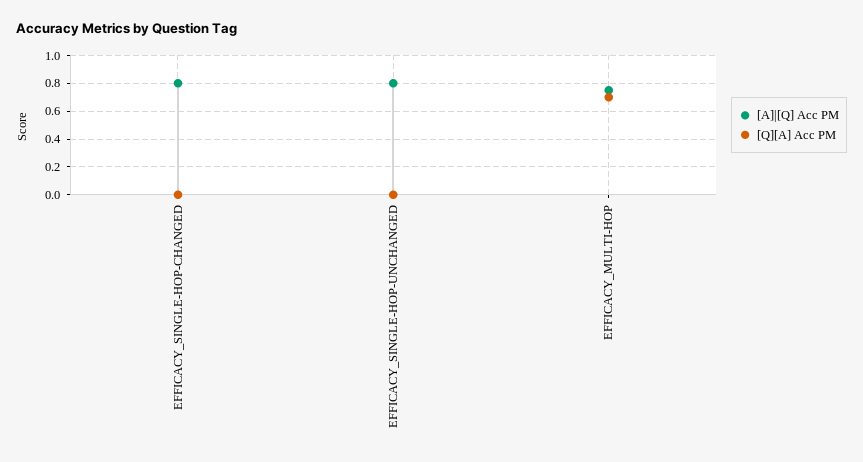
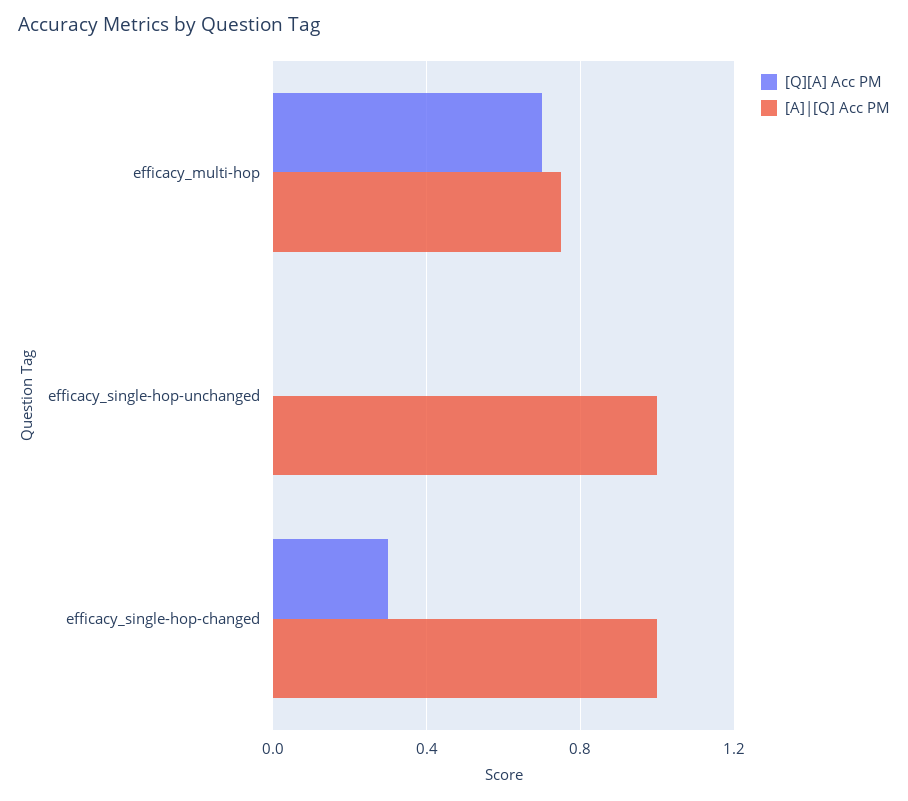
  {
    "[A]|[Q] Acc PM": {
-     "EFFICACY_SINGLE-HOP-CHANGED": 0.8,
+     "EFFICACY_SINGLE-HOP-CHANGED": 1,
-     "EFFICACY_SINGLE-HOP-UNCHANGED": 0.8,
+     "EFFICACY_SINGLE-HOP-UNCHANGED": 1,
      "EFFICACY_MULTI-HOP": 0.75
    },
    "[Q][A] Acc PM": {
-     "EFFICACY_SINGLE-HOP-CHANGED": 0,
+     "EFFICACY_SINGLE-HOP-CHANGED": 0.3,
      "EFFICACY_SINGLE-HOP-UNCHANGED": 0,
      "EFFICACY_MULTI-HOP": 0.7
    }
  }

